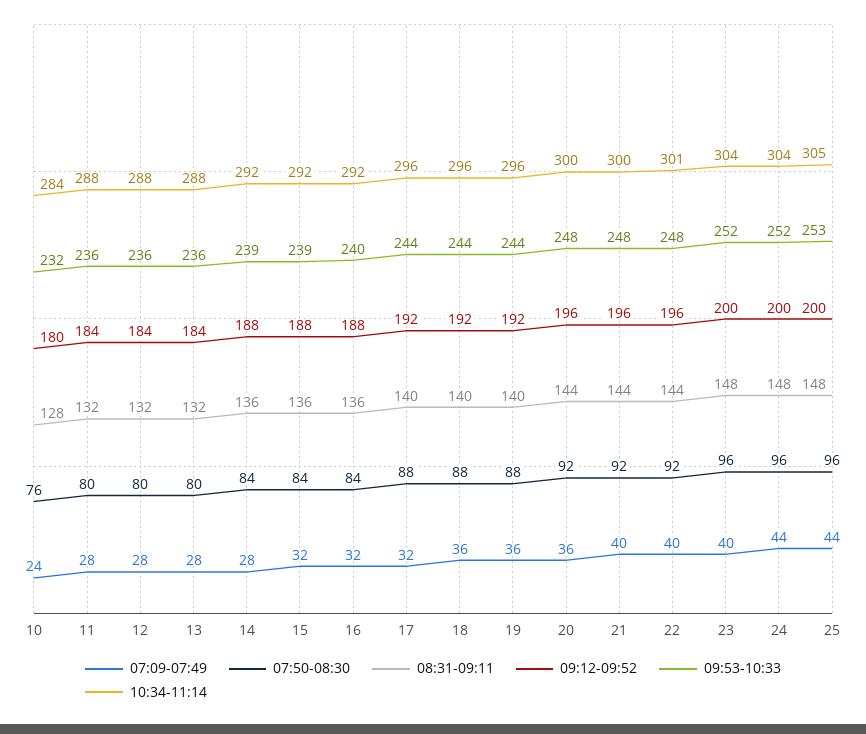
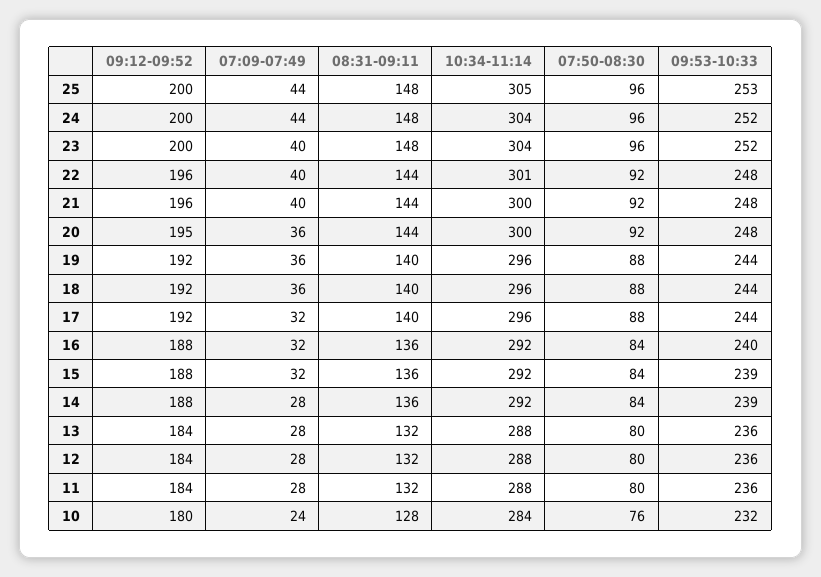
  {
    "07:09-07:49": {
      "10": 24,
      "11": 28,
      "12": 28,
      "13": 28,
      "14": 28,
      "15": 32,
      "16": 32,
      "17": 32,
      "18": 36,
      "19": 36,
      "20": 36,
      "21": 40,
      "22": 40,
      "23": 40,
      "24": 44,
      "25": 44
    },
    "07:50-08:30": {
      "10": 76,
      "11": 80,
      "12": 80,
      "13": 80,
      "14": 84,
      "15": 84,
      "16": 84,
      "17": 88,
      "18": 88,
      "19": 88,
      "20": 92,
      "21": 92,
      "22": 92,
      "23": 96,
      "24": 96,
      "25": 96
    },
    "08:31-09:11": {
      "10": 128,
      "11": 132,
      "12": 132,
      "13": 132,
      "14": 136,
      "15": 136,
      "16": 136,
      "17": 140,
      "18": 140,
      "19": 140,
      "20": 144,
      "21": 144,
      "22": 144,
      "23": 148,
      "24": 148,
      "25": 148
    },
    "09:12-09:52": {
      "10": 180,
      "11": 184,
      "12": 184,
      "13": 184,
      "14": 188,
      "15": 188,
      "16": 188,
      "17": 192,
      "18": 192,
      "19": 192,
-     "20": 196,
+     "20": 195,
      "21": 196,
      "22": 196,
      "23": 200,
      "24": 200,
      "25": 200
    },
    "09:53-10:33": {
      "10": 232,
      "11": 236,
      "12": 236,
      "13": 236,
      "14": 239,
      "15": 239,
      "16": 240,
      "17": 244,
      "18": 244,
      "19": 244,
      "20": 248,
      "21": 248,
      "22": 248,
      "23": 252,
      "24": 252,
      "25": 253
    },
    "10:34-11:14": {
      "10": 284,
      "11": 288,
      "12": 288,
      "13": 288,
      "14": 292,
      "15": 292,
      "16": 292,
      "17": 296,
      "18": 296,
      "19": 296,
      "20": 300,
      "21": 300,
      "22": 301,
      "23": 304,
      "24": 304,
      "25": 305
    }
  }

